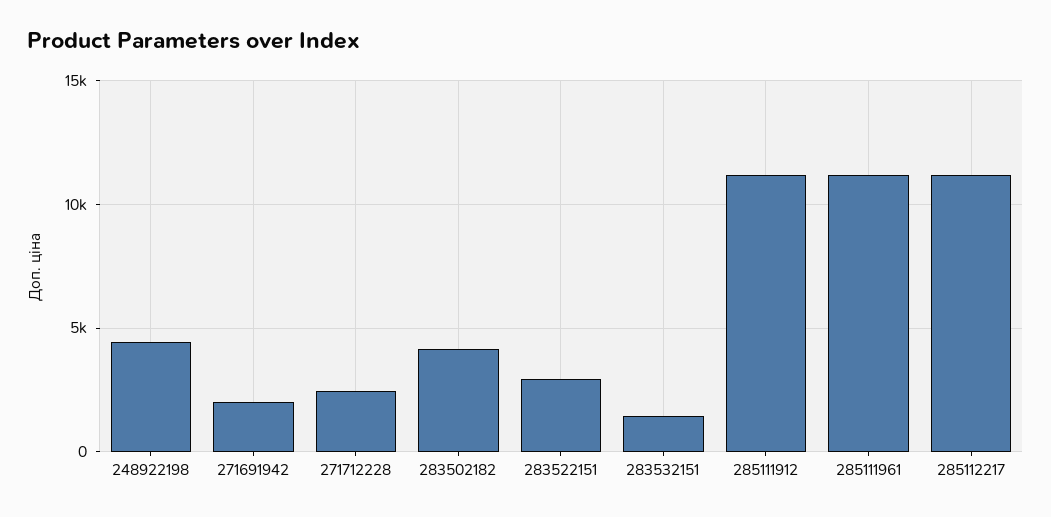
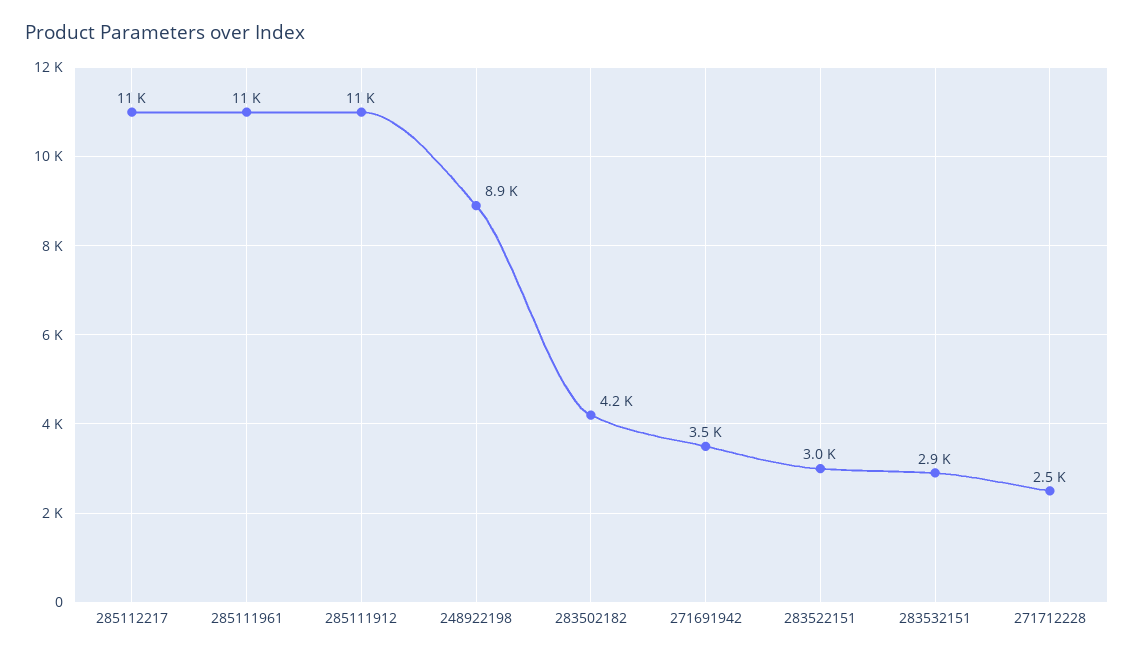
  {
-   "248922198": 4500,
+   "248922198": 8900,
-   "271691942": 2000,
+   "271691942": 3500,
    "271712228": 2500,
    "283502182": 4200,
    "283522151": 3000,
-   "283532151": 1500,
+   "283532151": 2900,
    "285111912": 11000,
    "285111961": 11000,
    "285112217": 11000
  }

